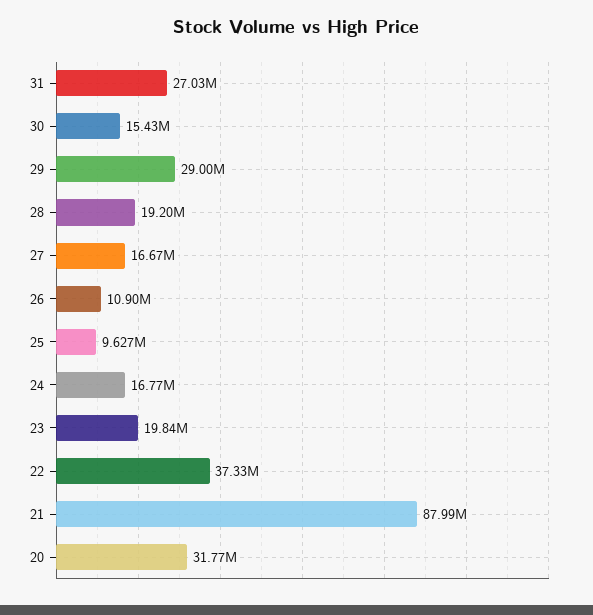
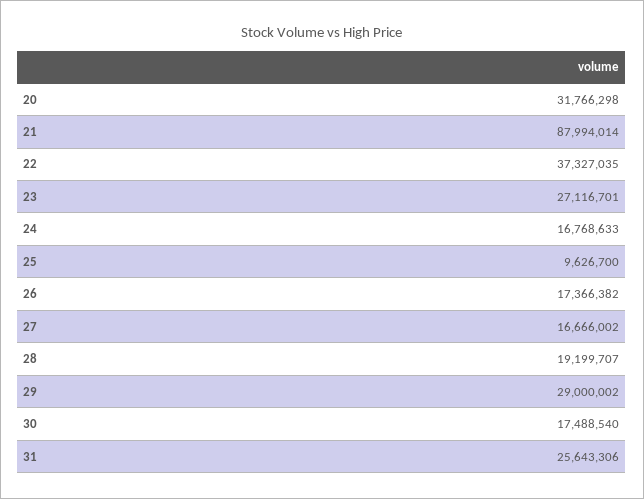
  {
-   "31": 27030000,
+   "31": 25643306,
-   "30": 15430000,
+   "30": 17488540,
    "29": 29000002,
    "28": 19199707,
    "27": 16666002,
-   "26": 10900000,
+   "26": 17366382,
    "25": 9626700,
    "24": 16768633,
-   "23": 19840000,
+   "23": 27116701,
    "22": 37327035,
    "21": 87994014,
    "20": 31766298
  }

